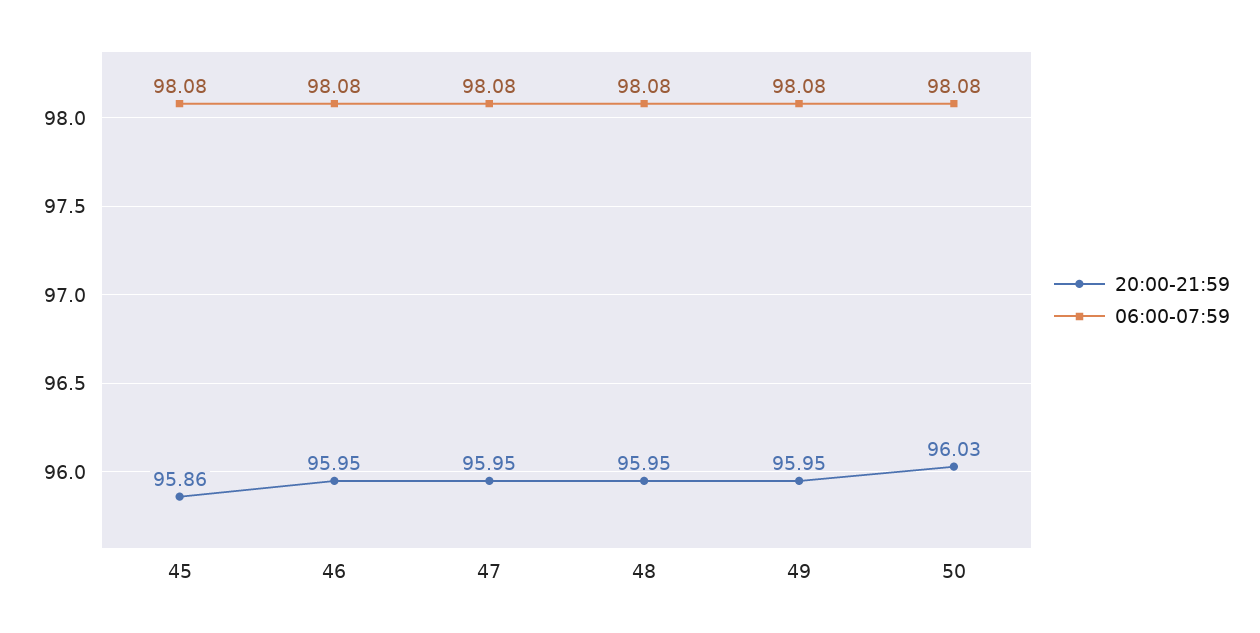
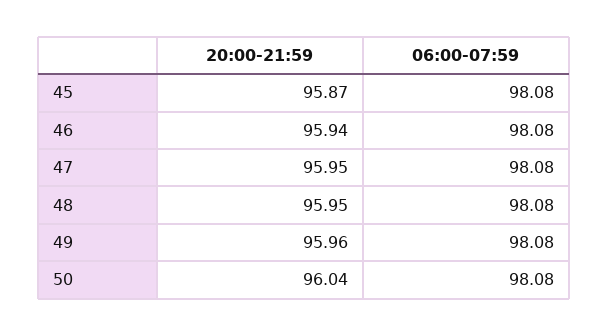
  {
    "20:00-21:59": {
-     "45": 95.86,
+     "45": 95.87,
-     "46": 95.95,
+     "46": 95.94,
      "47": 95.95,
      "48": 95.95,
-     "49": 95.95,
+     "49": 95.96,
-     "50": 96.03
+     "50": 96.04
    },
    "06:00-07:59": {
      "45": 98.08,
      "46": 98.08,
      "47": 98.08,
      "48": 98.08,
      "49": 98.08,
      "50": 98.08
    }
  }

